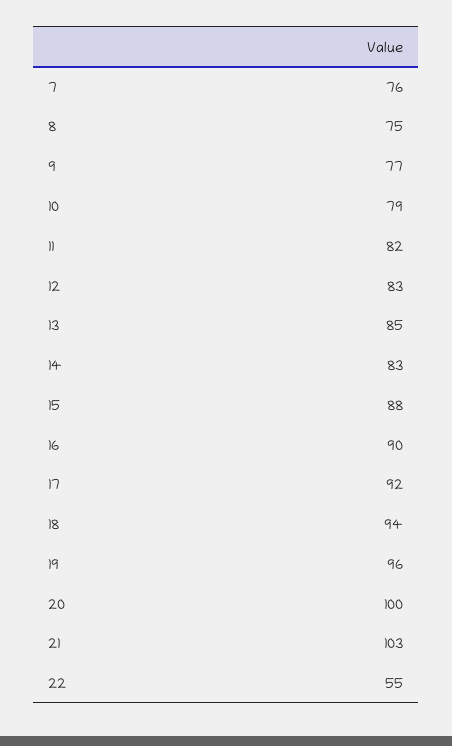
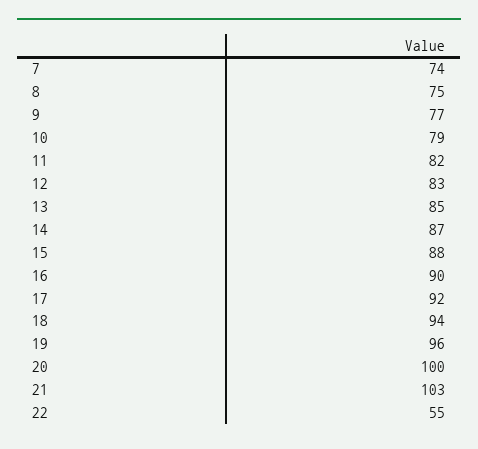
  {
-   "7": 76,
+   "7": 74,
    "8": 75,
    "9": 77,
    "10": 79,
    "11": 82,
    "12": 83,
    "13": 85,
-   "14": 83,
+   "14": 87,
    "15": 88,
    "16": 90,
    "17": 92,
    "18": 94,
    "19": 96,
    "20": 100,
    "21": 103,
    "22": 55
  }

